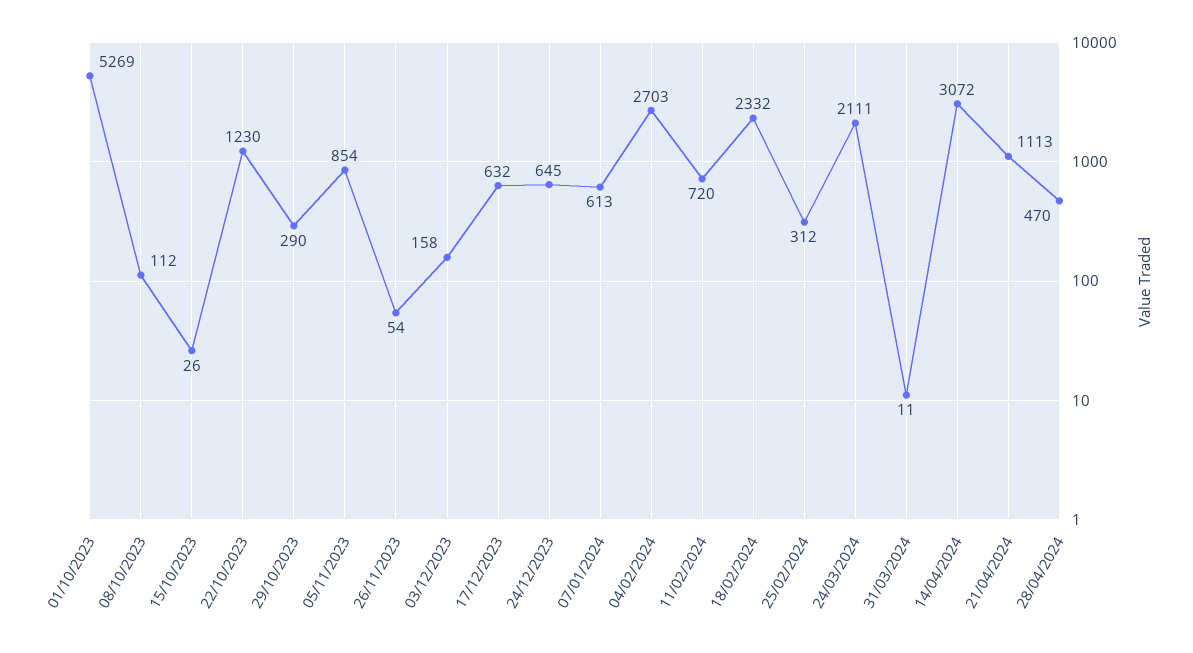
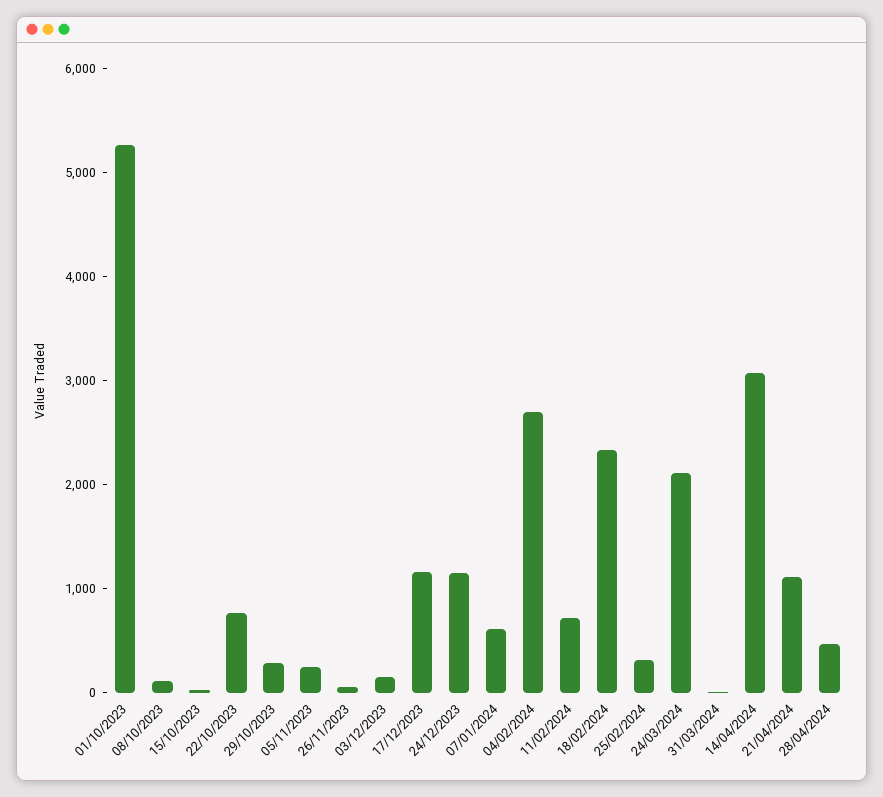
  {
    "01/10/2023": 5269,
    "08/10/2023": 112,
    "15/10/2023": 26,
-   "22/10/2023": 1230,
+   "22/10/2023": 800,
    "29/10/2023": 290,
-   "05/11/2023": 854,
+   "05/11/2023": 200,
    "26/11/2023": 54,
    "03/12/2023": 158,
-   "17/12/2023": 632,
+   "17/12/2023": 1200,
-   "24/12/2023": 645,
+   "24/12/2023": 1200,
    "07/01/2024": 613,
    "04/02/2024": 2703,
    "11/02/2024": 720,
    "18/02/2024": 2332,
    "25/02/2024": 312,
    "24/03/2024": 2111,
    "31/03/2024": 11,
    "14/04/2024": 3072,
    "21/04/2024": 1113,
    "28/04/2024": 470
  }

